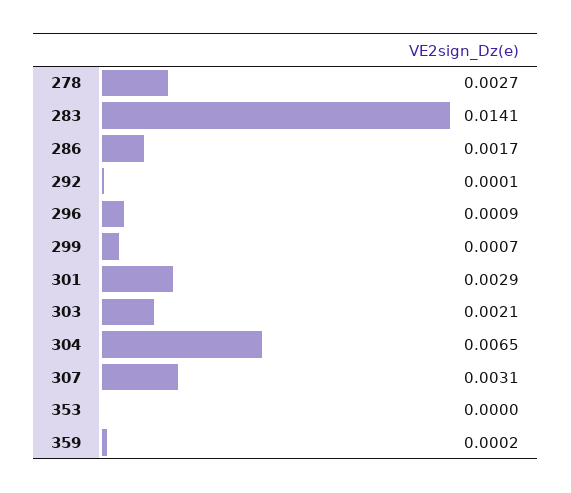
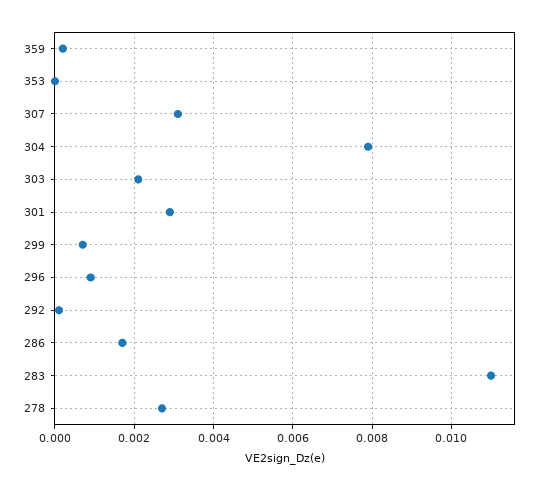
  {
    "278": 0.0027,
-   "283": 0.0141,
+   "283": 0.011,
    "286": 0.0017,
    "292": 0.0001,
    "296": 0.0009,
    "299": 0.0007,
    "301": 0.0029,
    "303": 0.0021,
-   "304": 0.0065,
+   "304": 0.008,
    "307": 0.0031,
    "353": 0,
    "359": 0.0002
  }

